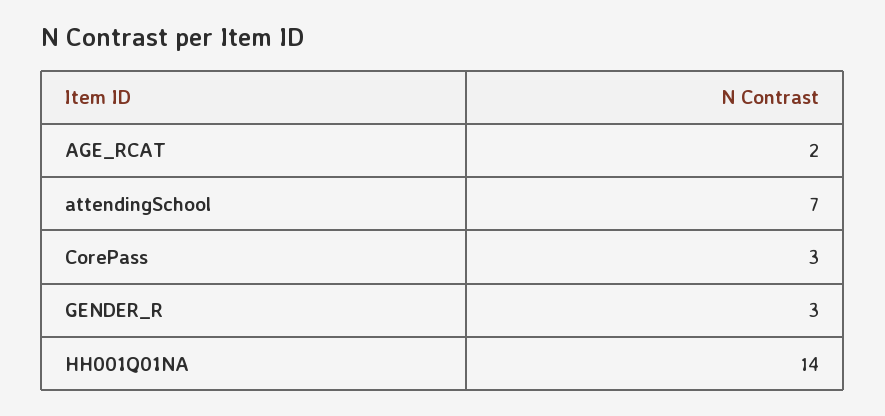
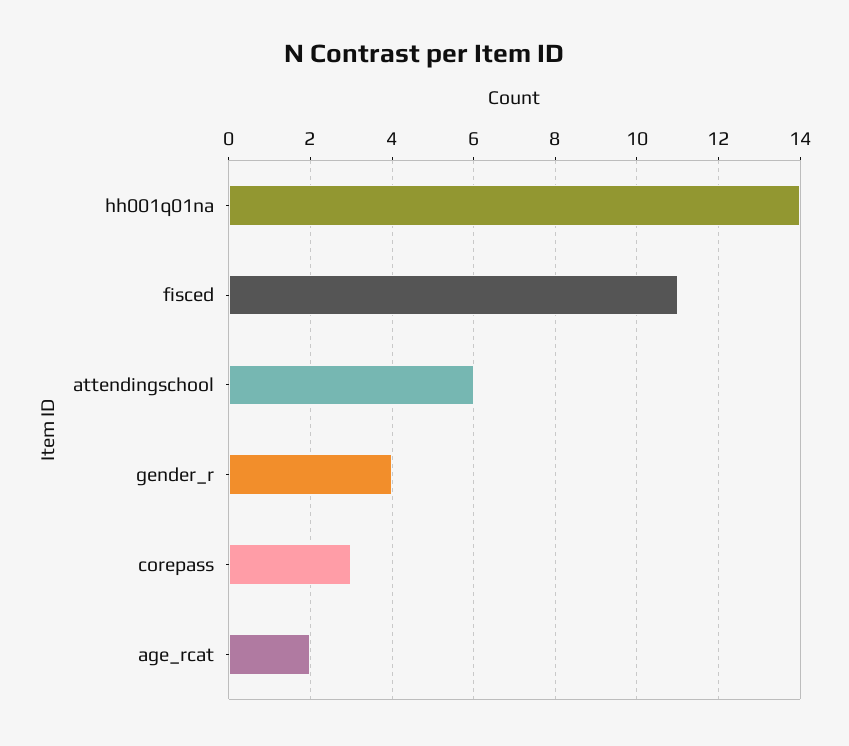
  {
    "AGE_RCAT": 2,
-   "attendingSchool": 7,
+   "attendingSchool": 6,
    "CorePass": 3,
-   "GENDER_R": 3,
+   "GENDER_R": 4,
-   "HH001Q01NA": 14
+   "HH001Q01NA": 14,
+   "fisced": 11
  }

